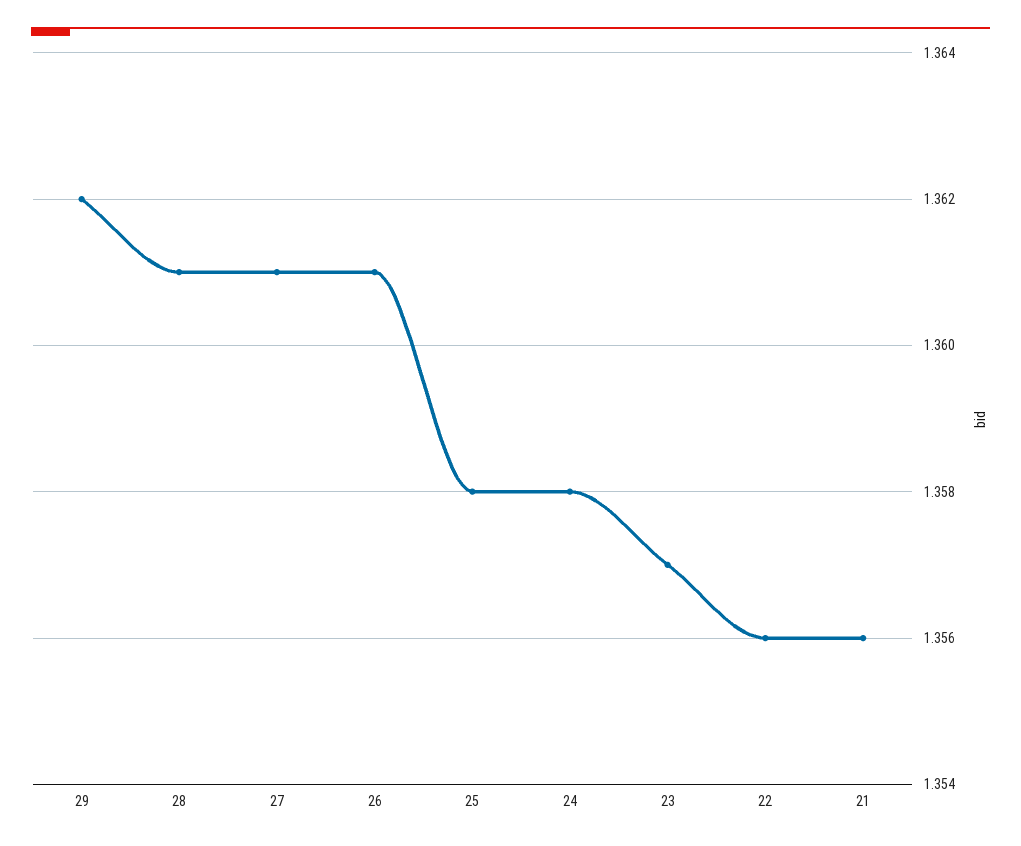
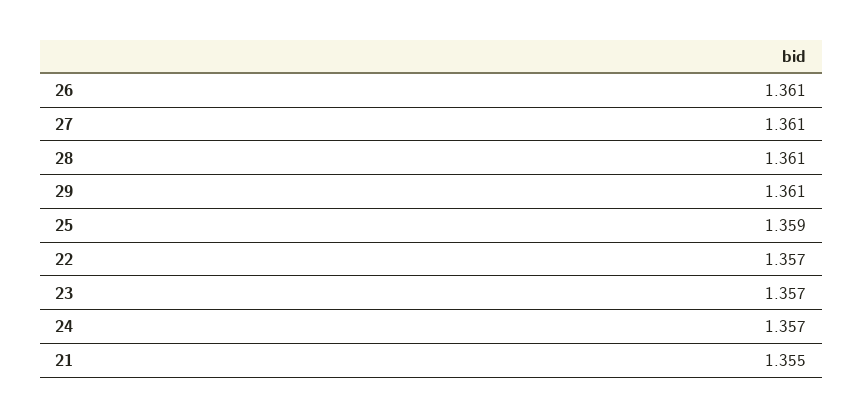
  {
-   "29": 1.362,
+   "29": 1.361,
    "28": 1.361,
    "27": 1.361,
    "26": 1.361,
-   "25": 1.358,
+   "25": 1.359,
-   "24": 1.358,
+   "24": 1.357,
    "23": 1.357,
-   "22": 1.356,
+   "22": 1.357,
-   "21": 1.356
+   "21": 1.355
  }

